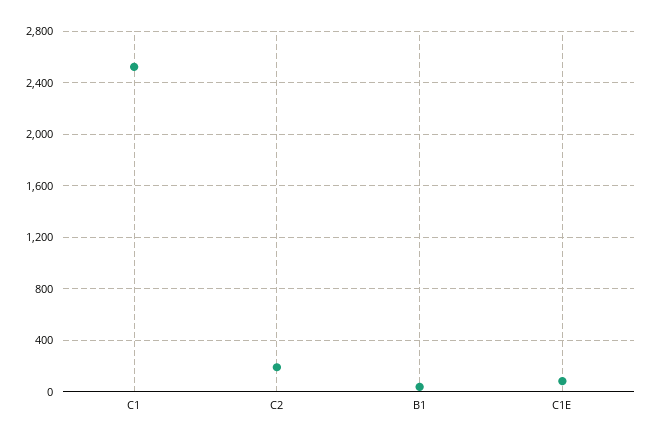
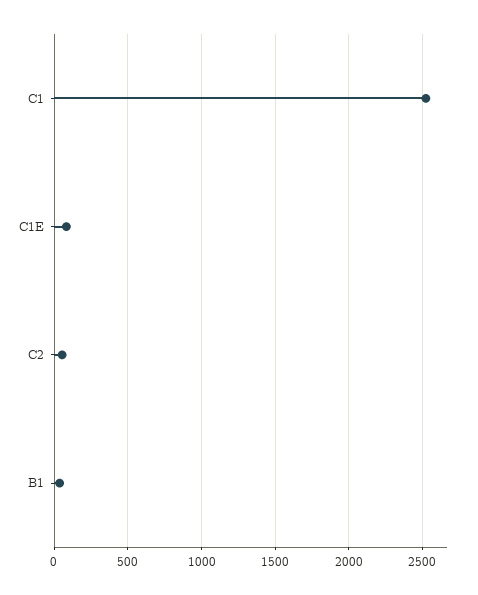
  {
    "C1": 2500,
-   "C2": 200,
+   "C2": 50,
    "B1": 50,
    "C1E": 100
  }

